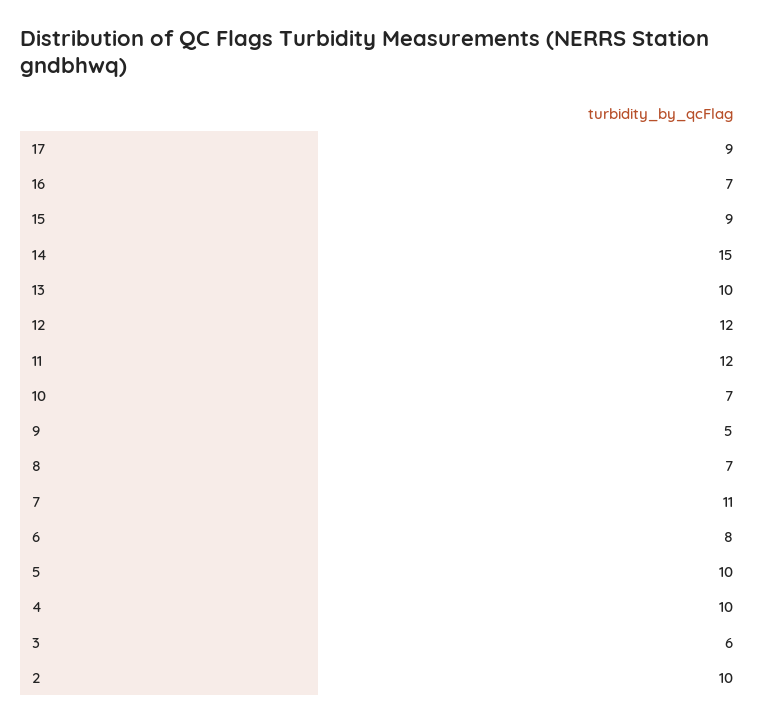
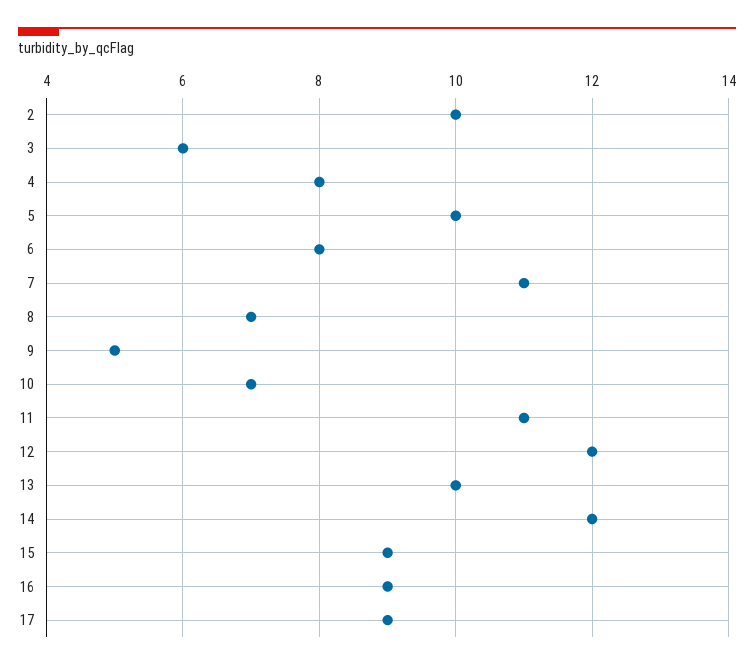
  {
    "17": 9,
-   "16": 7,
+   "16": 9,
    "15": 9,
-   "14": 15,
+   "14": 12,
    "13": 10,
    "12": 12,
-   "11": 12,
+   "11": 11,
    "10": 7,
    "9": 5,
    "8": 7,
    "7": 11,
    "6": 8,
    "5": 10,
-   "4": 10,
+   "4": 8,
    "3": 6,
    "2": 10
  }

